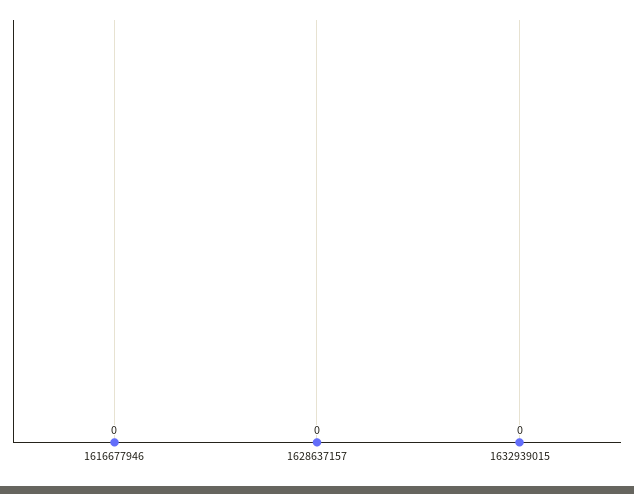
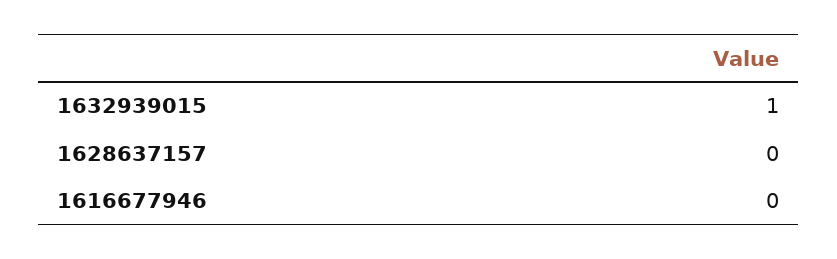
  {
    "1616677946": 0,
    "1628637157": 0,
-   "1632939015": 0
+   "1632939015": 1
  }

